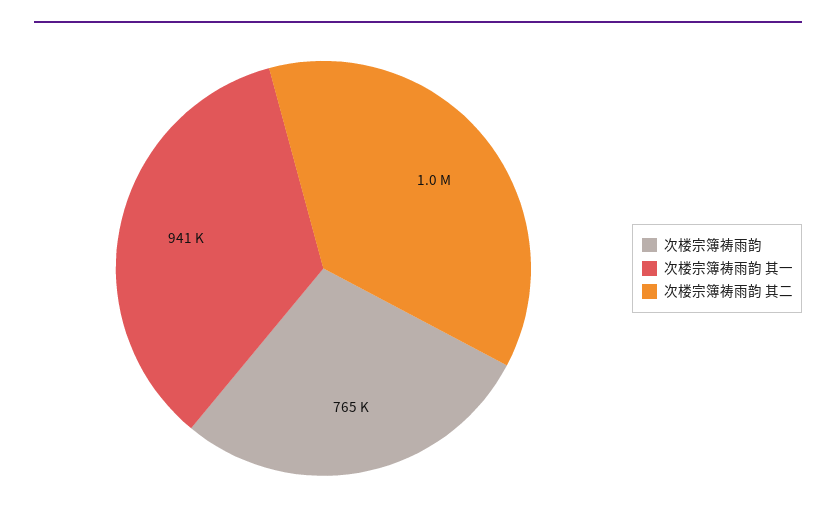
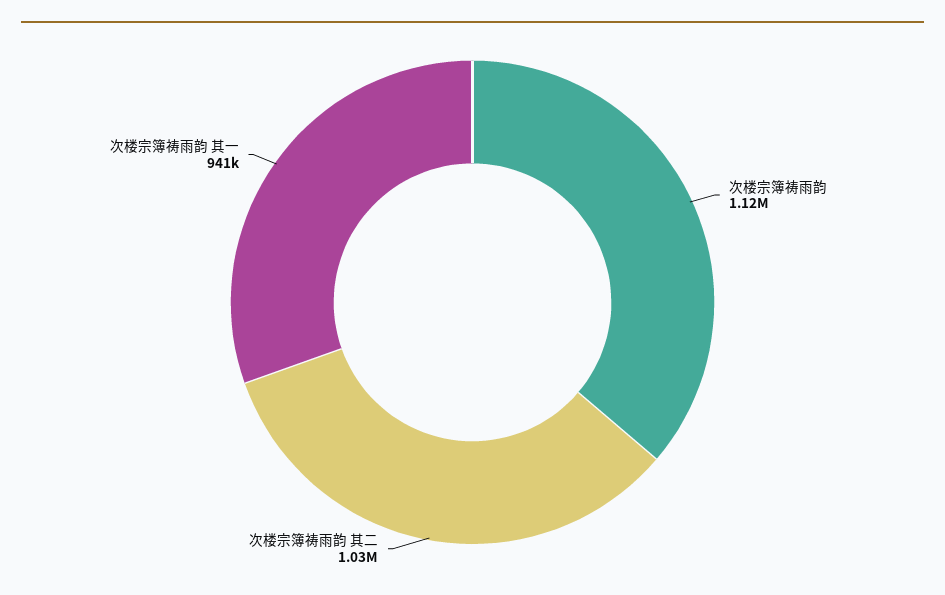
  {
-   "次楼宗簿祷雨韵": 765000,
+   "次楼宗簿祷雨韵": 1120000,
    "次楼宗簿祷雨韵 其一": 941000,
    "次楼宗簿祷雨韵 其二": 1030000
  }

